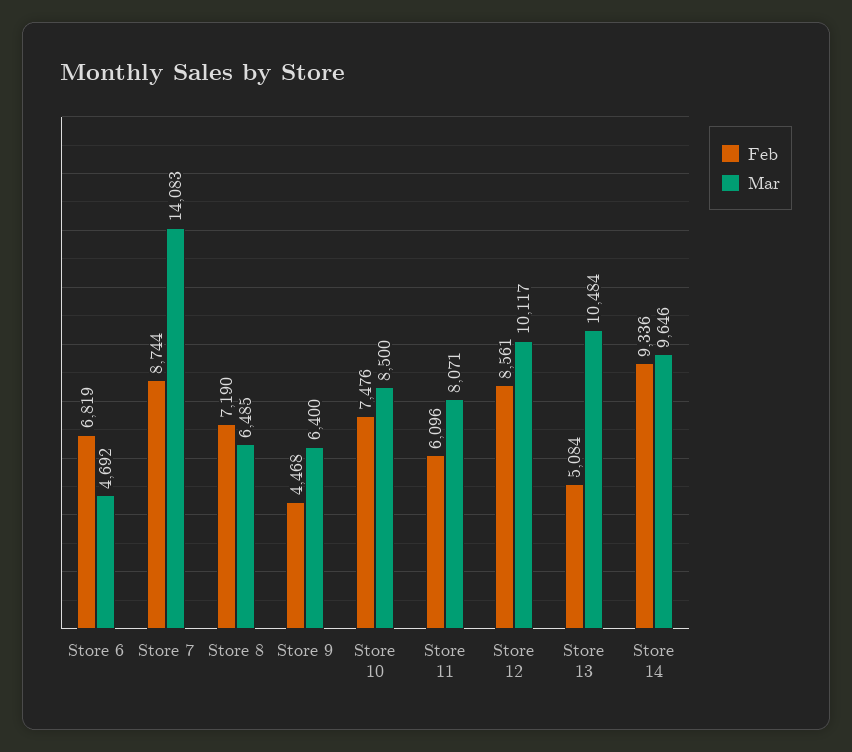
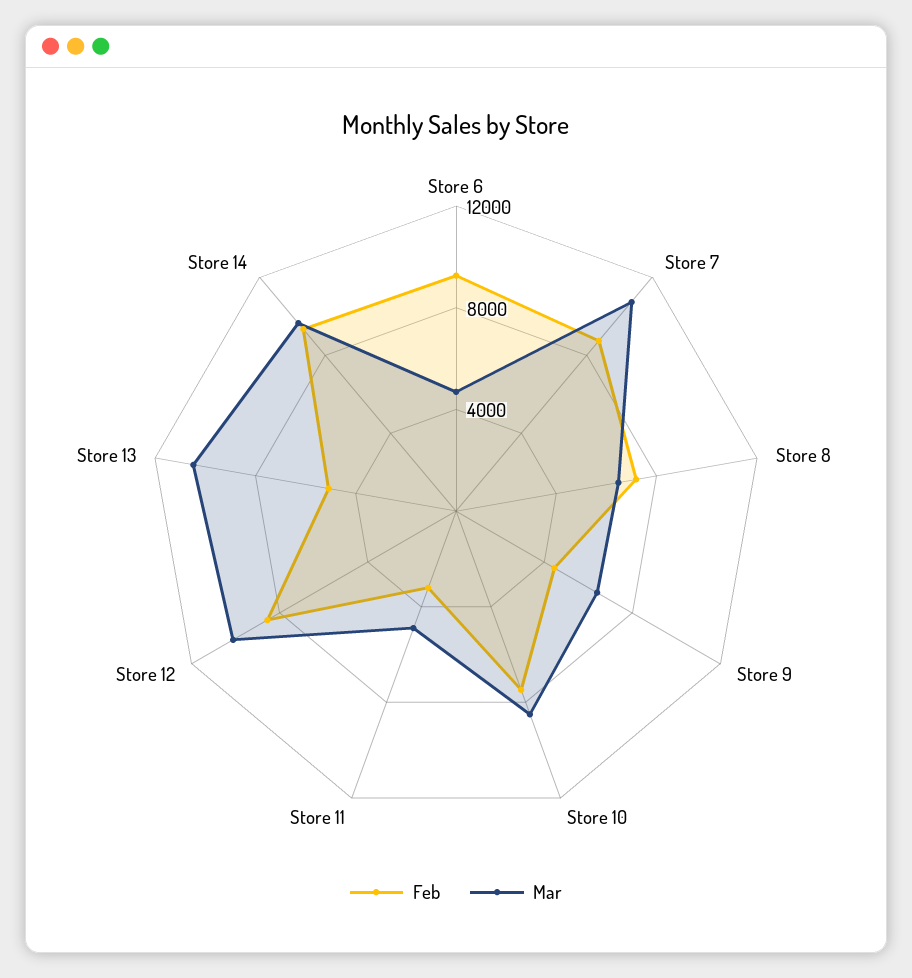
  {
    "Feb": {
-     "Store 6": 6819,
+     "Store 6": 9000,
      "Store 7": 8744,
      "Store 8": 7190,
      "Store 9": 4468,
      "Store 10": 7476,
-     "Store 11": 6096,
+     "Store 11": 3000,
      "Store 12": 8561,
      "Store 13": 5084,
      "Store 14": 9336
    },
    "Mar": {
      "Store 6": 4692,
-     "Store 7": 14083,
+     "Store 7": 11000,
      "Store 8": 6485,
      "Store 9": 6400,
      "Store 10": 8500,
-     "Store 11": 8071,
+     "Store 11": 5000,
      "Store 12": 10117,
      "Store 13": 10484,
      "Store 14": 9646
    }
  }

